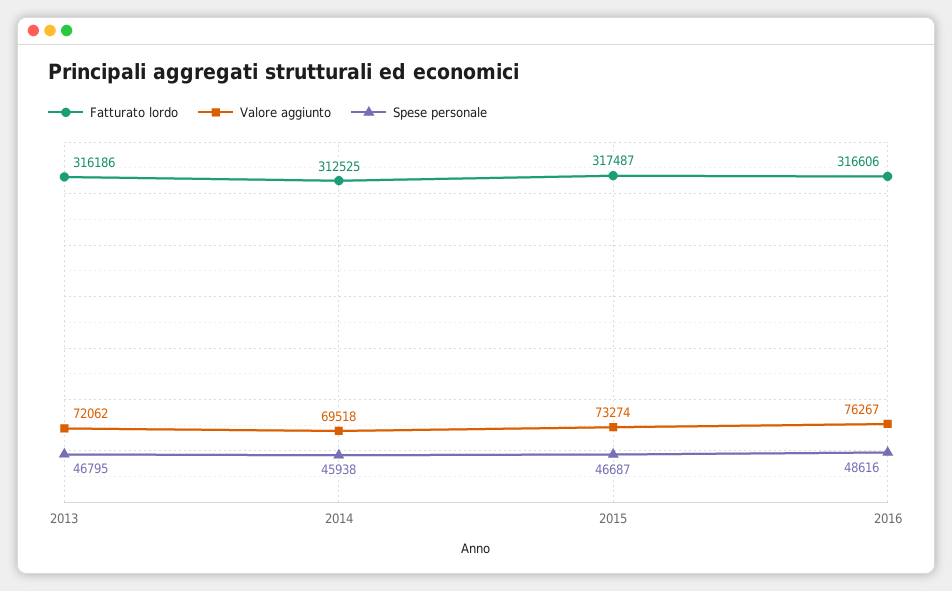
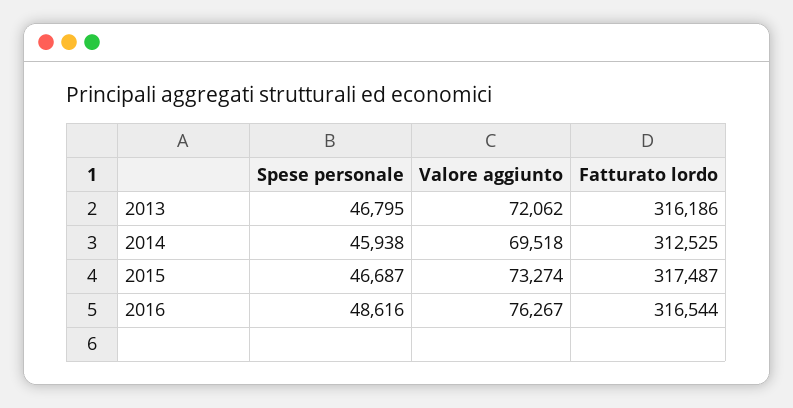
  {
    "Fatturato lordo": {
      "2013": 316186,
      "2014": 312525,
      "2015": 317487,
-     "2016": 316606
+     "2016": 316544
    },
    "Valore aggiunto": {
      "2013": 72062,
      "2014": 69518,
      "2015": 73274,
      "2016": 76267
    },
    "Spese personale": {
      "2013": 46795,
      "2014": 45938,
      "2015": 46687,
      "2016": 48616
    }
  }

